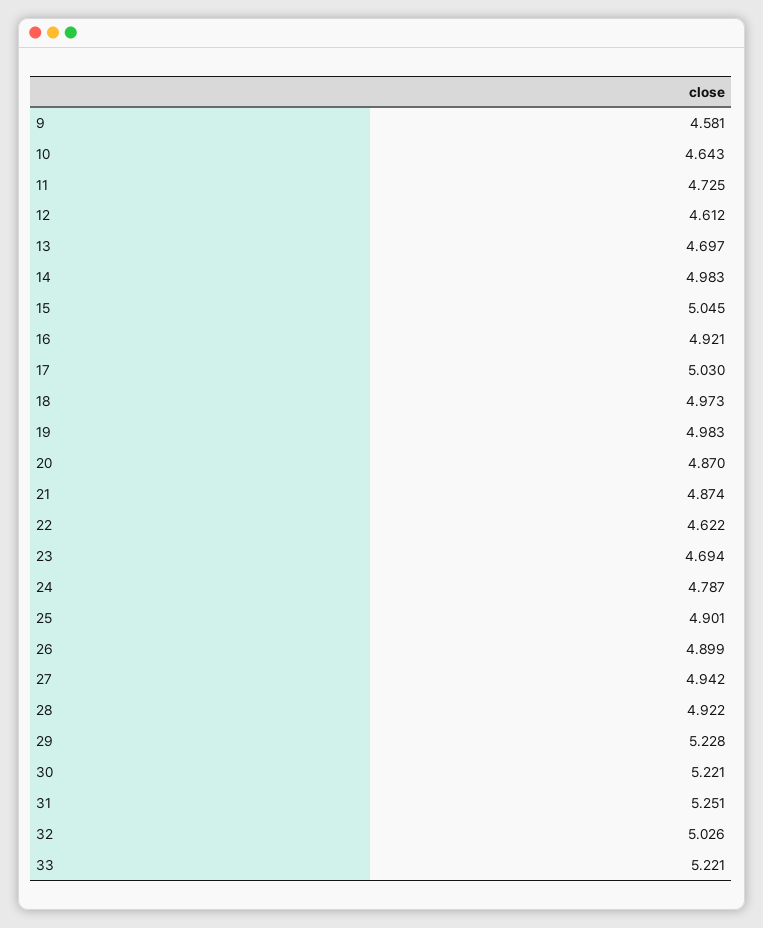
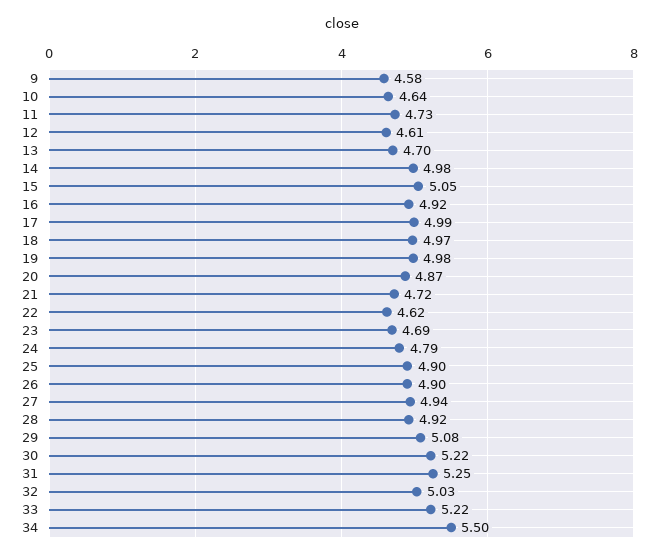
  {
    "9": 4.581,
    "10": 4.643,
    "11": 4.725,
    "12": 4.612,
    "13": 4.697,
    "14": 4.983,
    "15": 5.045,
    "16": 4.921,
-   "17": 5.03,
+   "17": 4.99,
    "18": 4.973,
    "19": 4.983,
    "20": 4.87,
-   "21": 4.874,
+   "21": 4.72,
    "22": 4.622,
    "23": 4.694,
    "24": 4.787,
    "25": 4.901,
    "26": 4.899,
    "27": 4.942,
    "28": 4.922,
-   "29": 5.228,
+   "29": 5.08,
    "30": 5.221,
    "31": 5.251,
    "32": 5.026,
-   "33": 5.221
+   "33": 5.221,
+   "34": 5.5
  }

